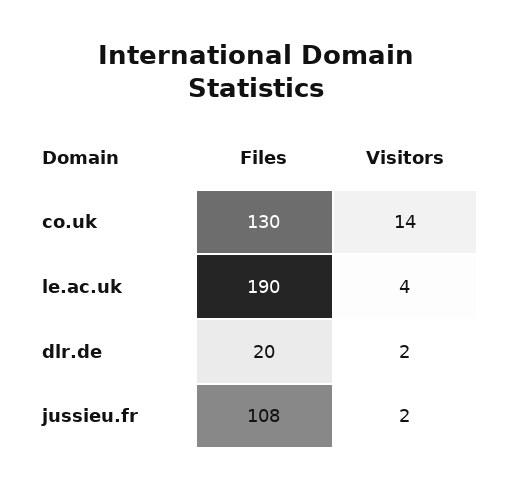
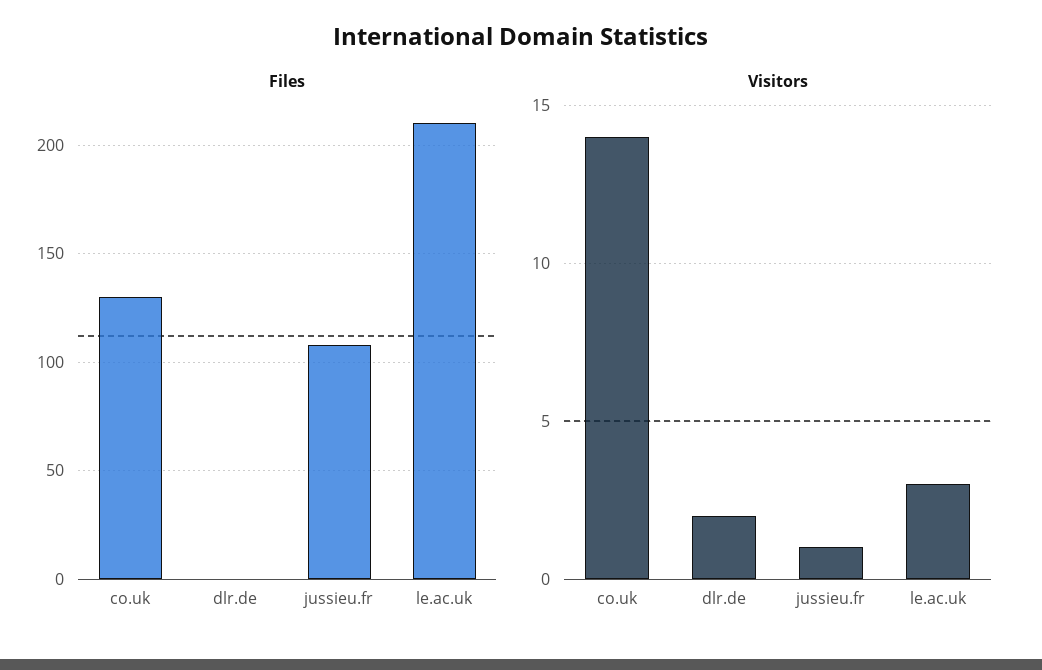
  {
    "Files": {
      "co.uk": 130,
-     "le.ac.uk": 190,
+     "le.ac.uk": 210,
-     "dlr.de": 20,
+     "dlr.de": 0,
      "jussieu.fr": 108
    },
    "Visitors": {
      "co.uk": 14,
-     "le.ac.uk": 4,
+     "le.ac.uk": 3,
      "dlr.de": 2,
-     "jussieu.fr": 2
+     "jussieu.fr": 1
    }
  }

